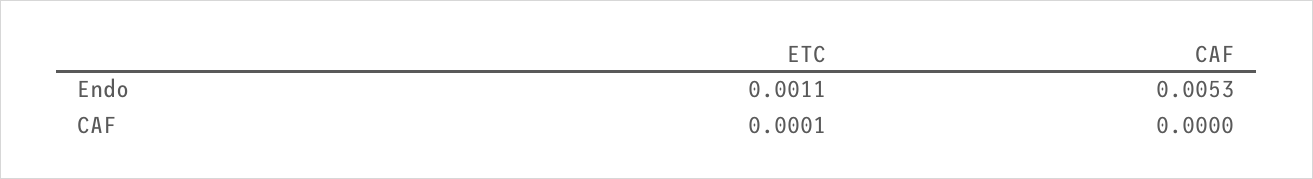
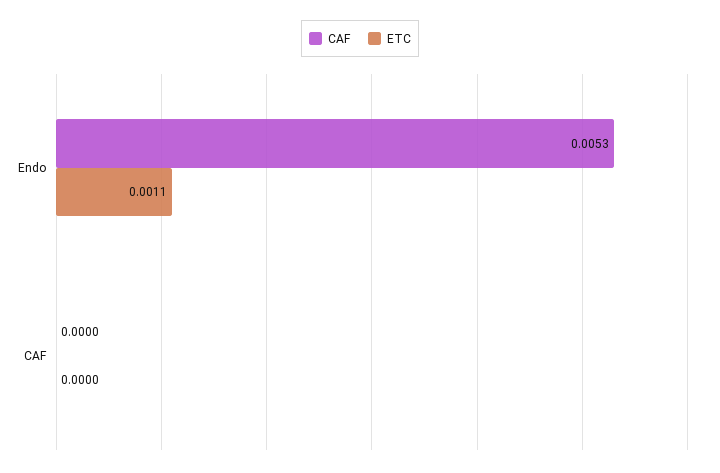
  {
    "ETC": {
      "Endo": 0.0011,
-     "CAF": 0.0001
+     "CAF": 0
    },
    "CAF": {
      "Endo": 0.0053,
      "CAF": 0
    }
  }

